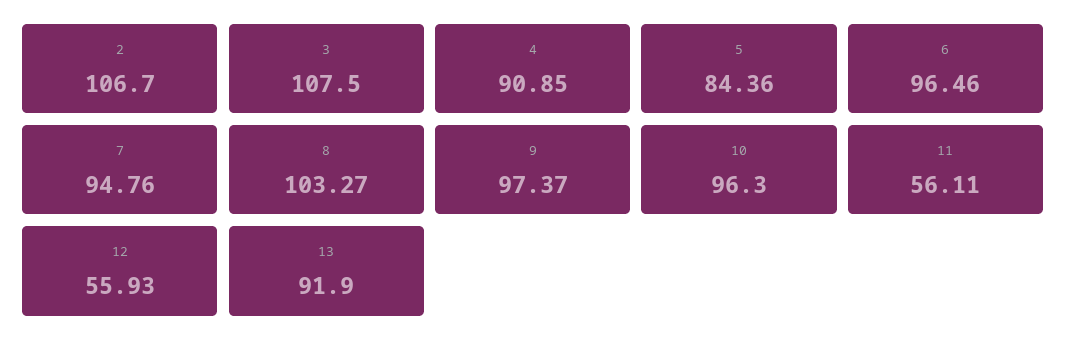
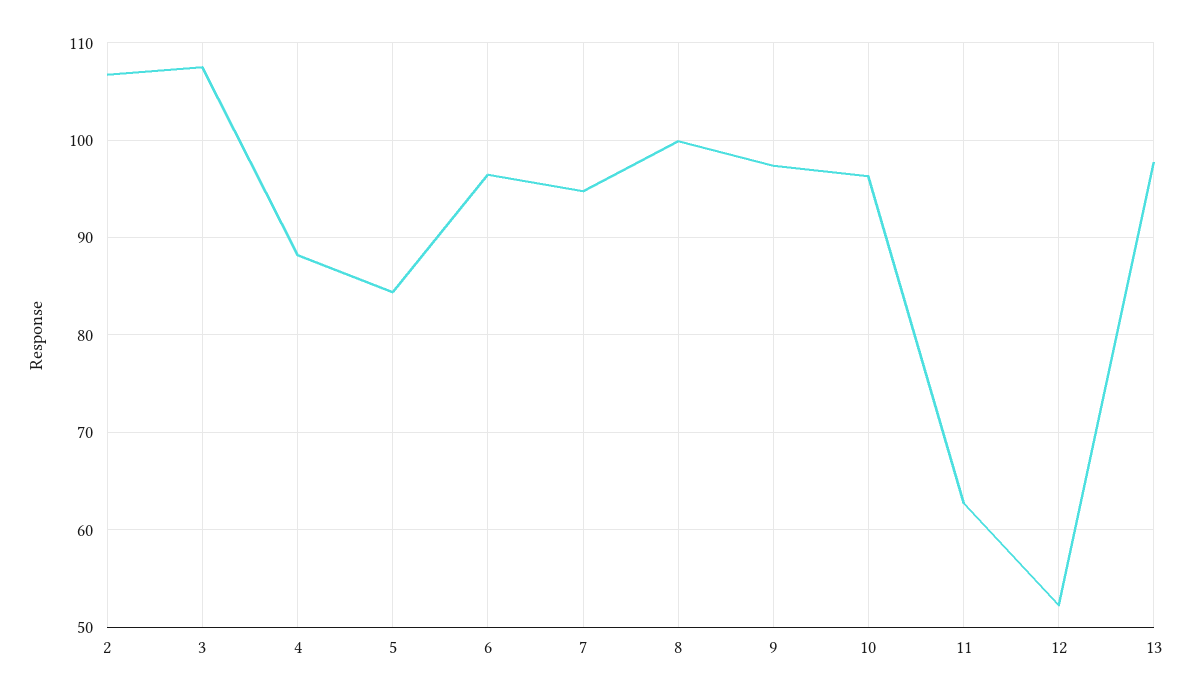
  {
    "2": 106.7,
    "3": 107.5,
-   "4": 90.85,
+   "4": 88,
    "5": 84.36,
    "6": 96.46,
    "7": 94.76,
-   "8": 103.27,
+   "8": 100,
    "9": 97.37,
    "10": 96.3,
-   "11": 56.11,
+   "11": 63,
-   "12": 55.93,
+   "12": 52,
-   "13": 91.9
+   "13": 98
  }

